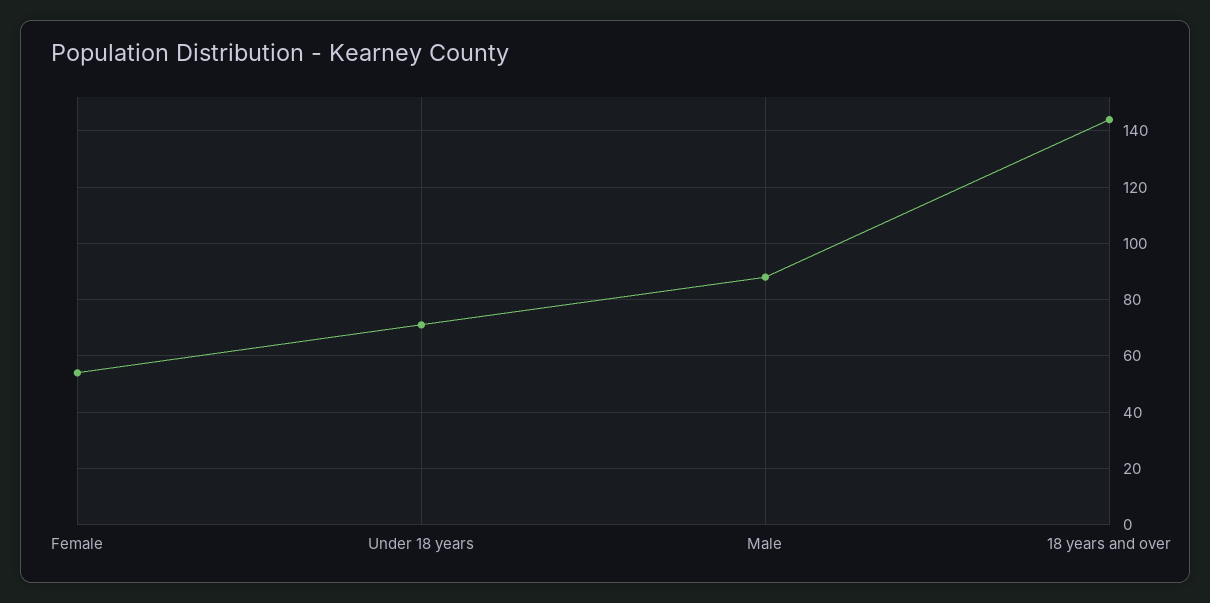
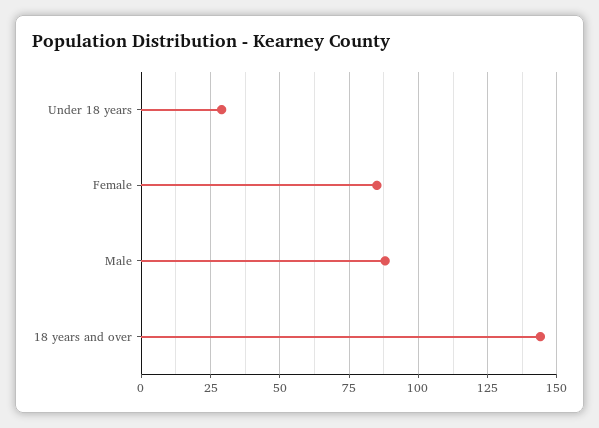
  {
-   "Female": 55,
+   "Female": 85,
-   "Under 18 years": 70,
+   "Under 18 years": 30,
    "Male": 90,
    "18 years and over": 145
  }

